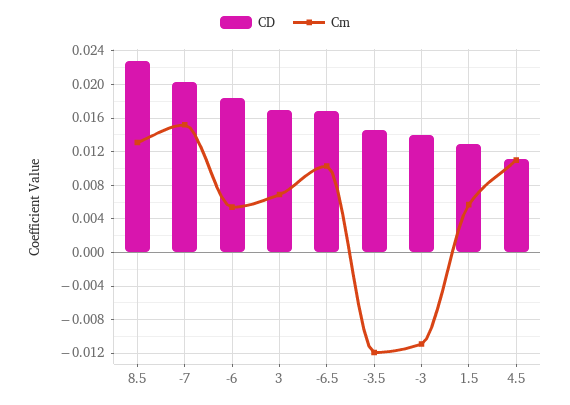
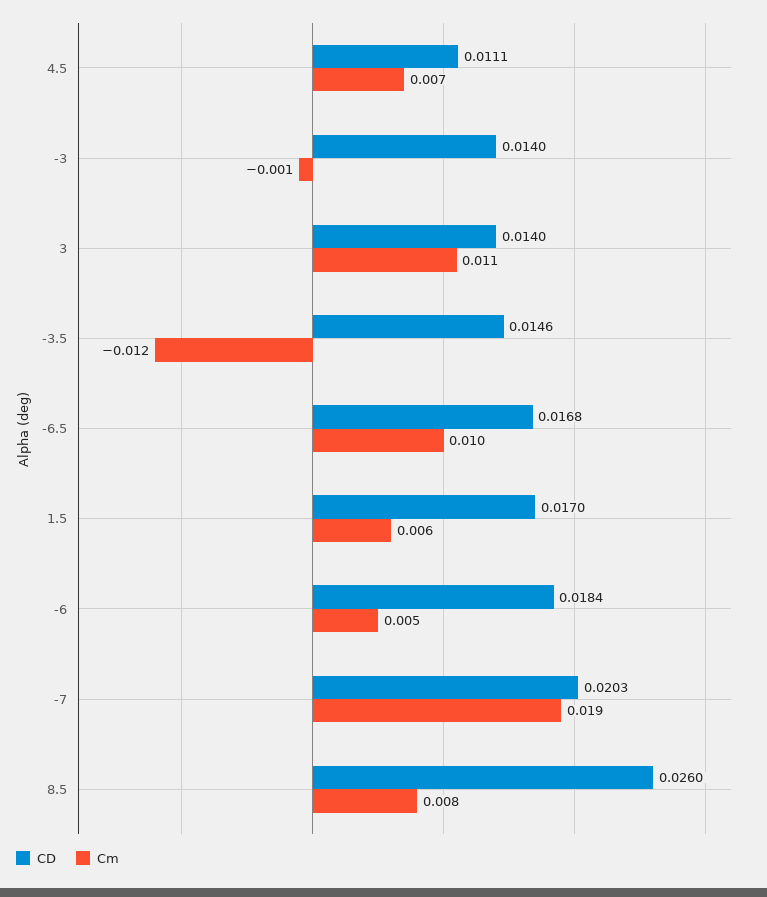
  {
    "CD": {
-     "8.5": 0.023,
+     "8.5": 0.026,
      "-7": 0.0203,
      "-6": 0.0184,
-     "3": 0.017,
+     "3": 0.014,
      "-6.5": 0.0168,
      "-3.5": 0.0146,
      "-3": 0.014,
-     "1.5": 0.013,
+     "1.5": 0.017,
      "4.5": 0.0111
    },
    "Cm": {
-     "8.5": 0.013,
+     "8.5": 0.008,
-     "-7": 0.015,
+     "-7": 0.019,
      "-6": 0.005,
-     "3": 0.007,
+     "3": 0.011,
      "-6.5": 0.01,
      "-3.5": -0.012,
-     "-3": -0.011,
+     "-3": -0.001,
      "1.5": 0.006,
-     "4.5": 0.011
+     "4.5": 0.007
    }
  }

